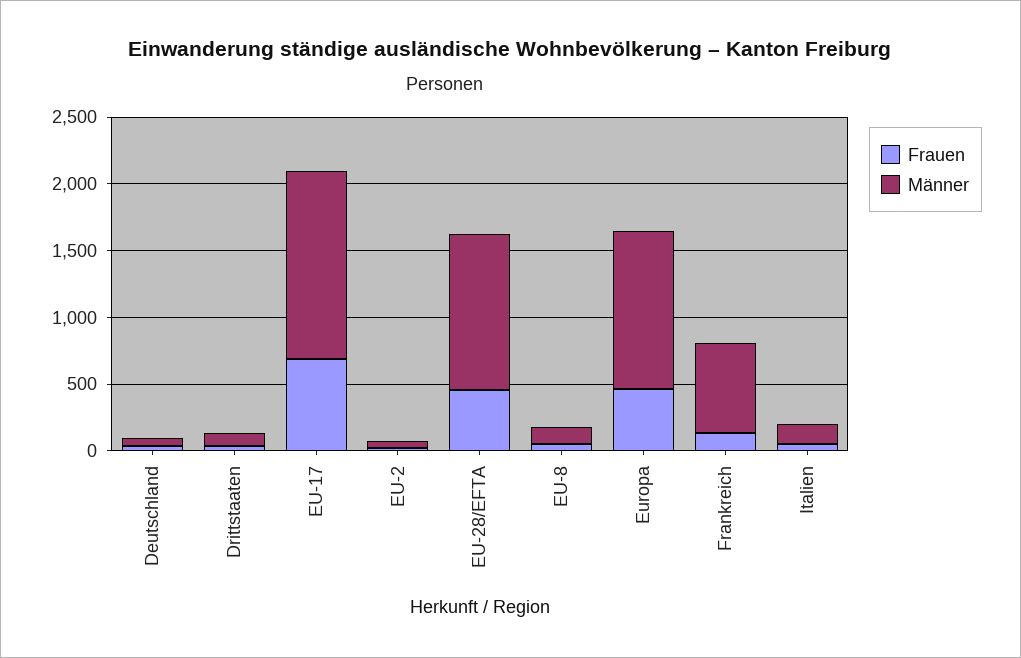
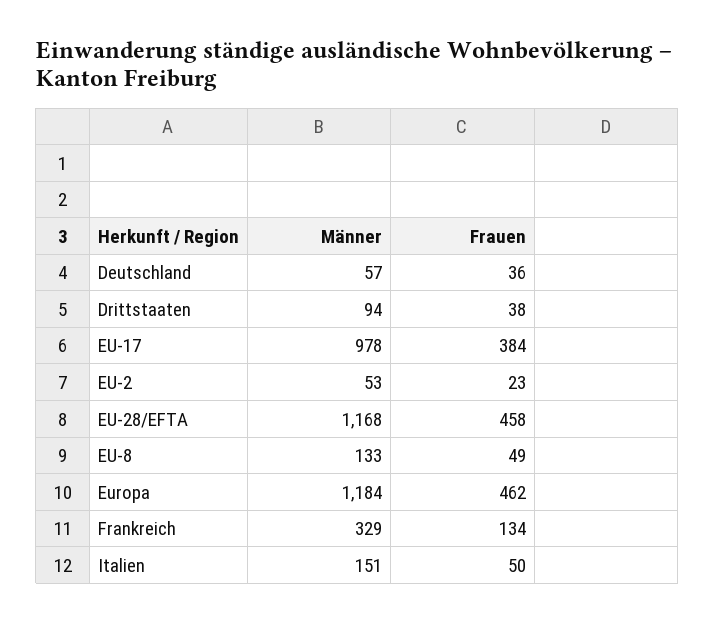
  {
    "Frauen": {
      "Deutschland": 36,
      "Drittstaaten": 38,
-     "EU-17": 700,
+     "EU-17": 384,
      "EU-2": 23,
      "EU-28/EFTA": 458,
      "EU-8": 49,
      "Europa": 462,
      "Frankreich": 134,
      "Italien": 50
    },
    "Männer": {
      "Deutschland": 57,
      "Drittstaaten": 94,
-     "EU-17": 1400,
+     "EU-17": 978,
      "EU-2": 53,
      "EU-28/EFTA": 1168,
      "EU-8": 133,
      "Europa": 1184,
-     "Frankreich": 700,
+     "Frankreich": 329,
      "Italien": 151
    }
  }

